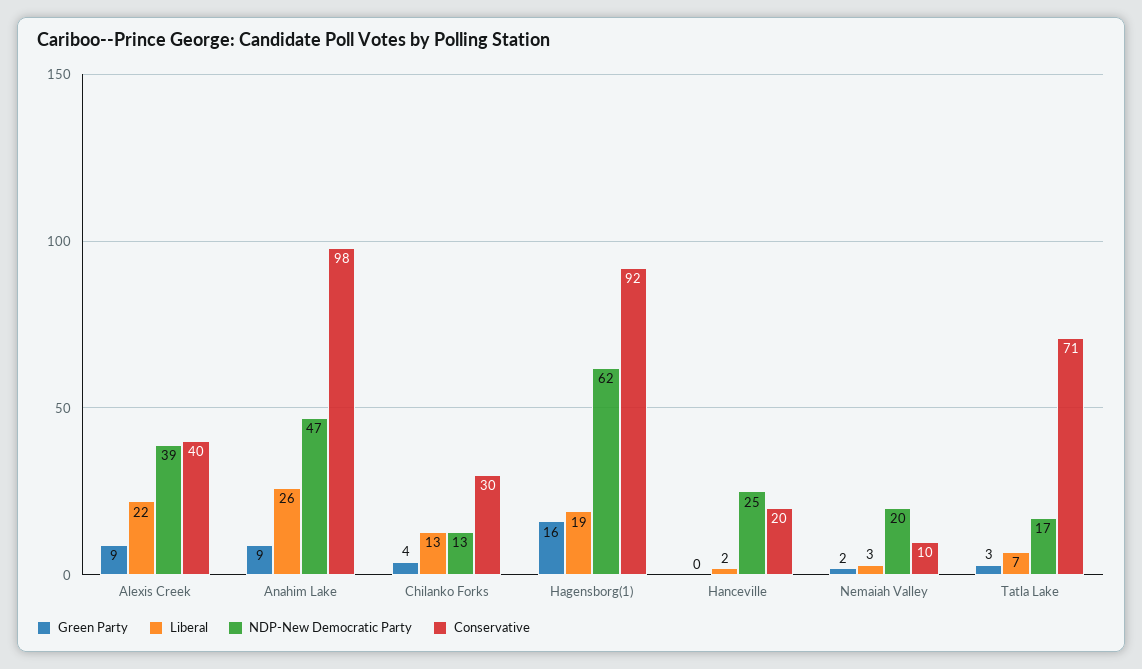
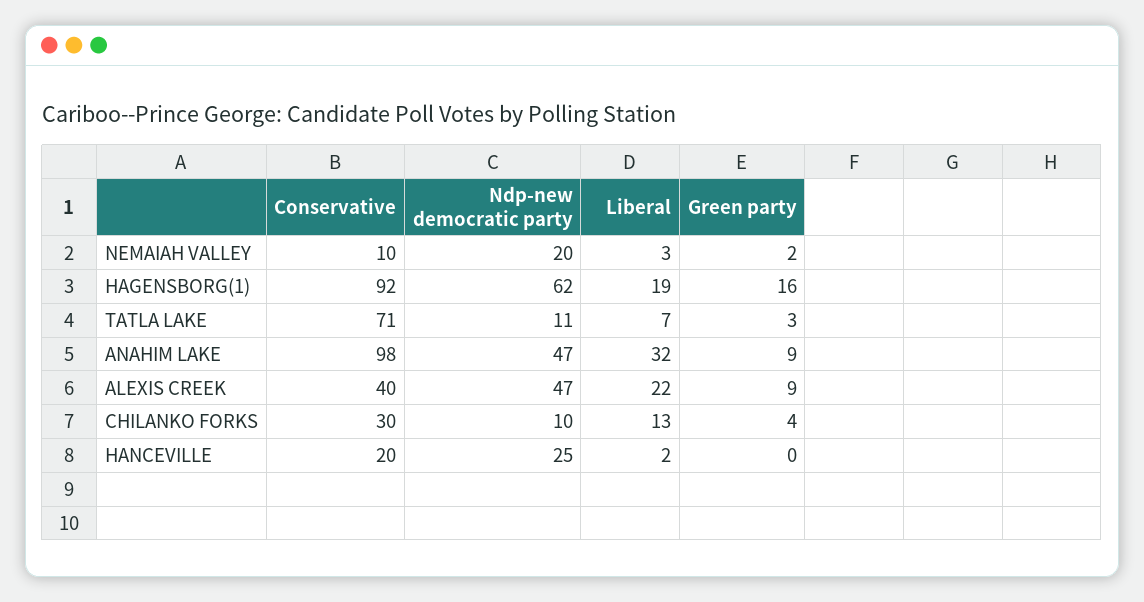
  {
    "Green Party": {
      "Alexis Creek": 9,
      "Anahim Lake": 9,
      "Chilanko Forks": 4,
      "Hagensborg(1)": 16,
      "Hanceville": 0,
      "Nemaiah Valley": 2,
      "Tatla Lake": 3
    },
    "Liberal": {
      "Alexis Creek": 22,
-     "Anahim Lake": 26,
+     "Anahim Lake": 32,
      "Chilanko Forks": 13,
      "Hagensborg(1)": 19,
      "Hanceville": 2,
      "Nemaiah Valley": 3,
      "Tatla Lake": 7
    },
    "NDP-New Democratic Party": {
-     "Alexis Creek": 39,
+     "Alexis Creek": 47,
      "Anahim Lake": 47,
-     "Chilanko Forks": 13,
+     "Chilanko Forks": 10,
      "Hagensborg(1)": 62,
      "Hanceville": 25,
      "Nemaiah Valley": 20,
-     "Tatla Lake": 17
+     "Tatla Lake": 11
    },
    "Conservative": {
      "Alexis Creek": 40,
      "Anahim Lake": 98,
      "Chilanko Forks": 30,
      "Hagensborg(1)": 92,
      "Hanceville": 20,
      "Nemaiah Valley": 10,
      "Tatla Lake": 71
    }
  }

